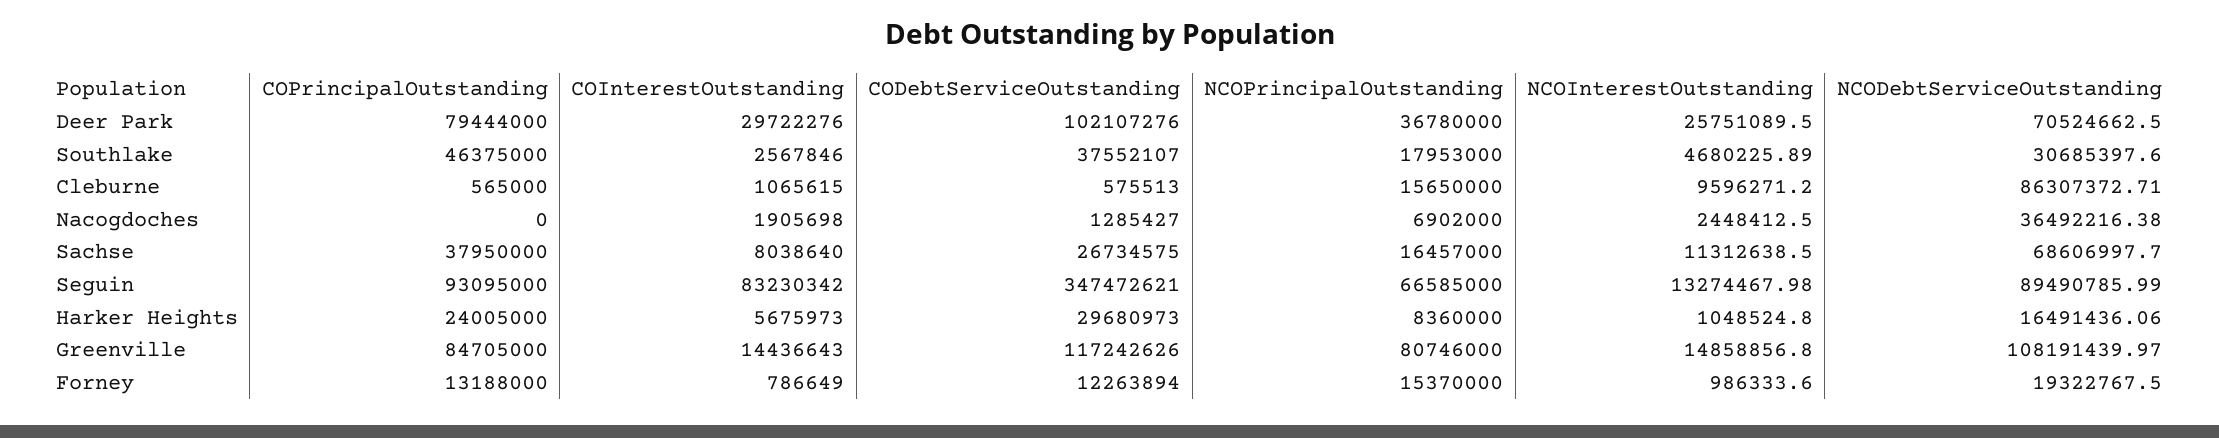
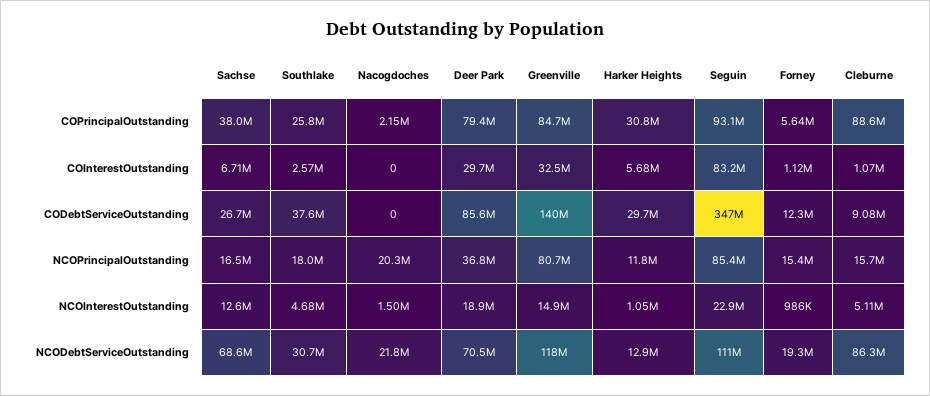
  {
    "COPrincipalOutstanding": {
      "Deer Park": 79444000,
-     "Southlake": 46375000,
+     "Southlake": 25800000,
-     "Cleburne": 565000,
+     "Cleburne": 88600000,
-     "Nacogdoches": 0,
+     "Nacogdoches": 2150000,
      "Sachse": 37950000,
      "Seguin": 93095000,
-     "Harker Heights": 24005000,
+     "Harker Heights": 30800000,
      "Greenville": 84705000,
-     "Forney": 13188000
+     "Forney": 5640000
    },
    "COInterestOutstanding": {
      "Deer Park": 29722276,
      "Southlake": 2567846,
      "Cleburne": 1065615,
-     "Nacogdoches": 1905698,
+     "Nacogdoches": 0,
-     "Sachse": 8038640,
+     "Sachse": 6710000,
      "Seguin": 83230342,
      "Harker Heights": 5675973,
-     "Greenville": 14436643,
+     "Greenville": 32500000,
-     "Forney": 786649
+     "Forney": 1120000
    },
    "CODebtServiceOutstanding": {
-     "Deer Park": 102107276,
+     "Deer Park": 85600000,
      "Southlake": 37552107,
-     "Cleburne": 575513,
+     "Cleburne": 9080000,
-     "Nacogdoches": 1285427,
+     "Nacogdoches": 0,
      "Sachse": 26734575,
      "Seguin": 347472621,
      "Harker Heights": 29680973,
-     "Greenville": 117242626,
+     "Greenville": 140000000,
      "Forney": 12263894
    },
    "NCOPrincipalOutstanding": {
      "Deer Park": 36780000,
      "Southlake": 17953000,
      "Cleburne": 15650000,
-     "Nacogdoches": 6902000,
+     "Nacogdoches": 20300000,
      "Sachse": 16457000,
-     "Seguin": 66585000,
+     "Seguin": 85400000,
-     "Harker Heights": 8360000,
+     "Harker Heights": 11800000,
      "Greenville": 80746000,
      "Forney": 15370000
    },
    "NCOInterestOutstanding": {
-     "Deer Park": 25751089.5,
+     "Deer Park": 18900000,
      "Southlake": 4680225.89,
-     "Cleburne": 9596271.2,
+     "Cleburne": 5110000,
-     "Nacogdoches": 2448412.5,
+     "Nacogdoches": 1500000,
-     "Sachse": 11312638.5,
+     "Sachse": 12600000,
-     "Seguin": 13274467.98,
+     "Seguin": 22900000,
      "Harker Heights": 1048524.8,
      "Greenville": 14858856.8,
      "Forney": 986333.6
    },
    "NCODebtServiceOutstanding": {
      "Deer Park": 70524662.5,
      "Southlake": 30685397.6,
      "Cleburne": 86307372.71,
-     "Nacogdoches": 36492216.38,
+     "Nacogdoches": 21800000,
      "Sachse": 68606997.7,
-     "Seguin": 89490785.99,
+     "Seguin": 111000000,
-     "Harker Heights": 16491436.06,
+     "Harker Heights": 12900000,
-     "Greenville": 108191439.97,
+     "Greenville": 118000000,
      "Forney": 19322767.5
    }
  }

